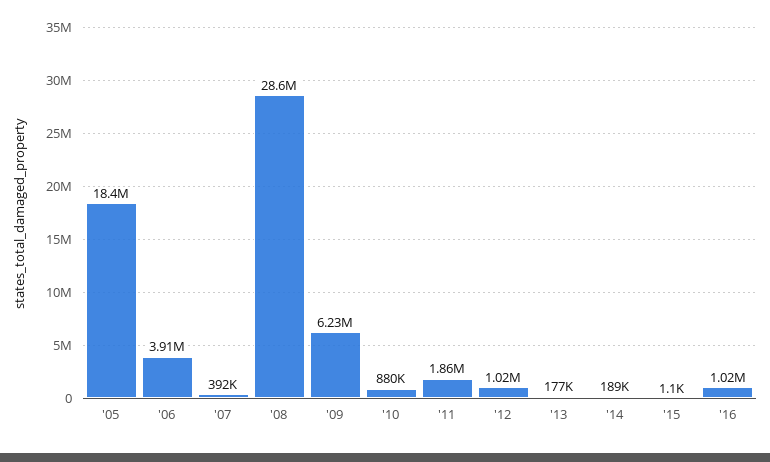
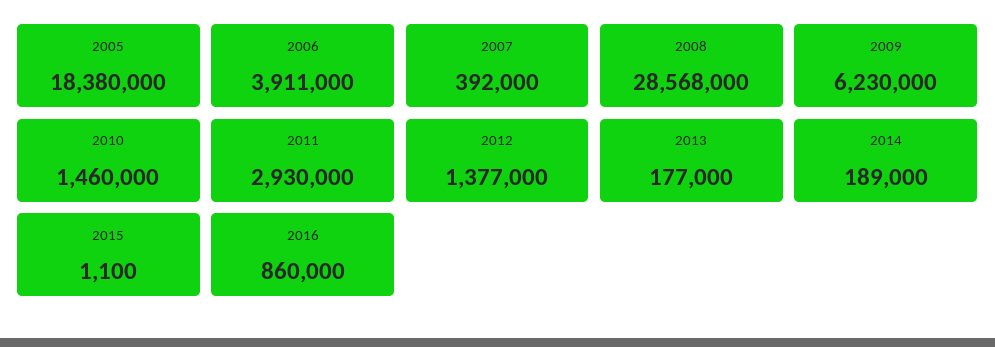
  {
    "'05": 18380000,
    "'06": 3911000,
    "'07": 392000,
    "'08": 28568000,
    "'09": 6230000,
-   "'10": 880000,
+   "'10": 1460000,
-   "'11": 1860000,
+   "'11": 2930000,
-   "'12": 1020000,
+   "'12": 1377000,
    "'13": 177000,
    "'14": 189000,
    "'15": 1100,
-   "'16": 1020000
+   "'16": 860000
  }

